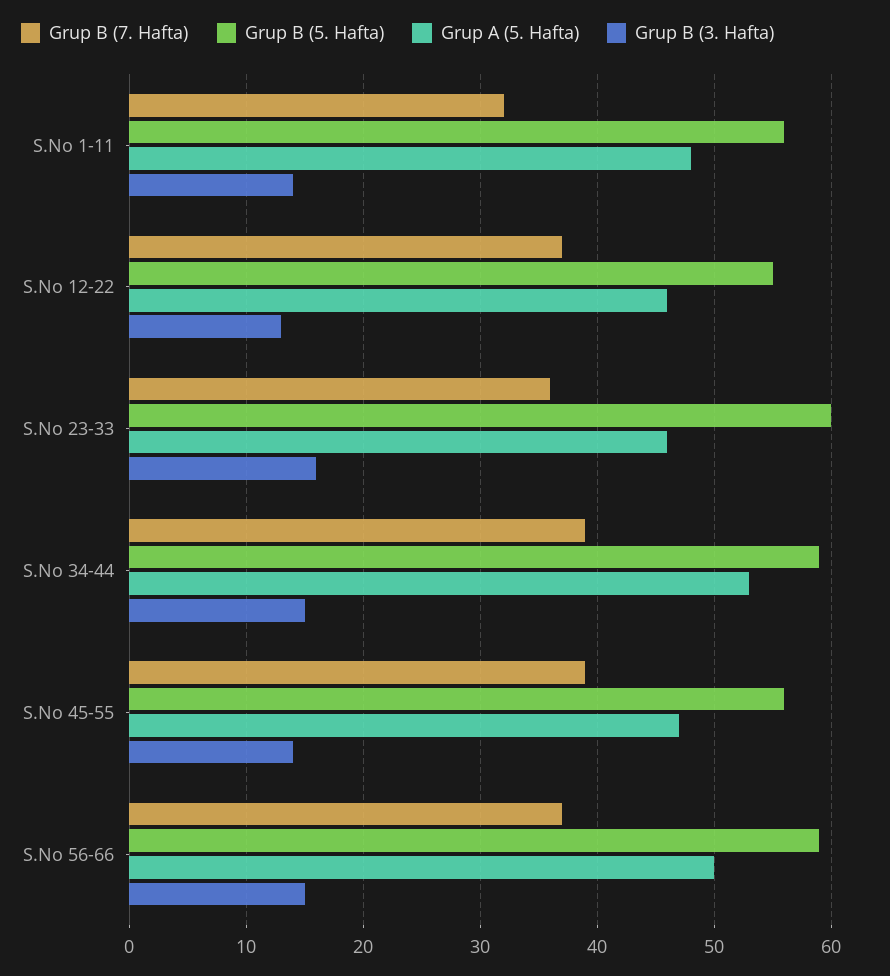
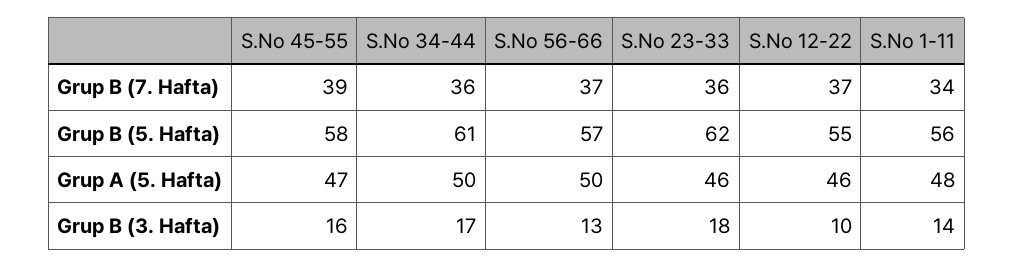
  {
    "Grup B (7. Hafta)": {
-     "S.No 1-11": 32,
+     "S.No 1-11": 34,
      "S.No 12-22": 37,
      "S.No 23-33": 36,
-     "S.No 34-44": 39,
+     "S.No 34-44": 36,
      "S.No 45-55": 39,
      "S.No 56-66": 37
    },
    "Grup B (5. Hafta)": {
      "S.No 1-11": 56,
      "S.No 12-22": 55,
-     "S.No 23-33": 60,
+     "S.No 23-33": 62,
-     "S.No 34-44": 59,
+     "S.No 34-44": 61,
-     "S.No 45-55": 56,
+     "S.No 45-55": 58,
-     "S.No 56-66": 59
+     "S.No 56-66": 57
    },
    "Grup A (5. Hafta)": {
      "S.No 1-11": 48,
      "S.No 12-22": 46,
      "S.No 23-33": 46,
-     "S.No 34-44": 53,
+     "S.No 34-44": 50,
      "S.No 45-55": 47,
      "S.No 56-66": 50
    },
    "Grup B (3. Hafta)": {
      "S.No 1-11": 14,
-     "S.No 12-22": 13,
+     "S.No 12-22": 10,
-     "S.No 23-33": 16,
+     "S.No 23-33": 18,
-     "S.No 34-44": 15,
+     "S.No 34-44": 17,
-     "S.No 45-55": 14,
+     "S.No 45-55": 16,
-     "S.No 56-66": 15
+     "S.No 56-66": 13
    }
  }

